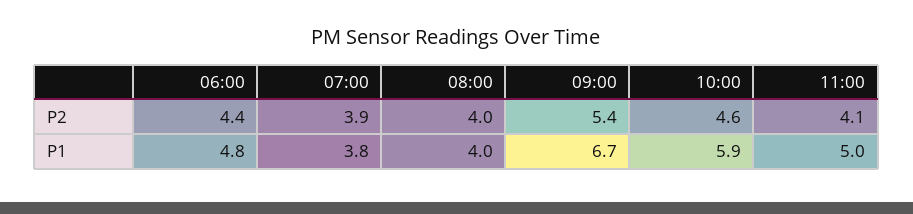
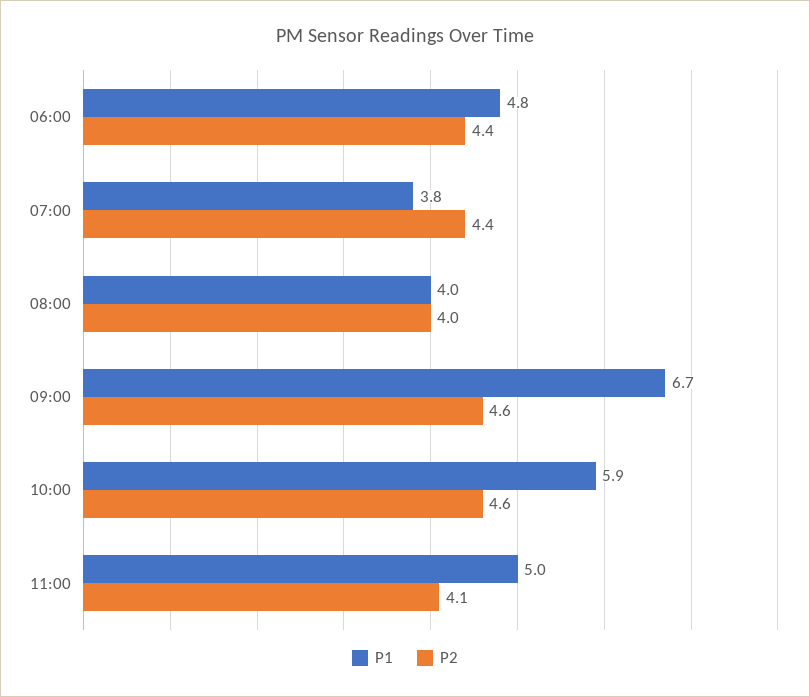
  {
    "P2": {
      "06:00": 4.4,
-     "07:00": 3.9,
+     "07:00": 4.4,
      "08:00": 4,
-     "09:00": 5.4,
+     "09:00": 4.6,
      "10:00": 4.6,
      "11:00": 4.1
    },
    "P1": {
      "06:00": 4.8,
      "07:00": 3.8,
      "08:00": 4,
      "09:00": 6.7,
      "10:00": 5.9,
      "11:00": 5
    }
  }

